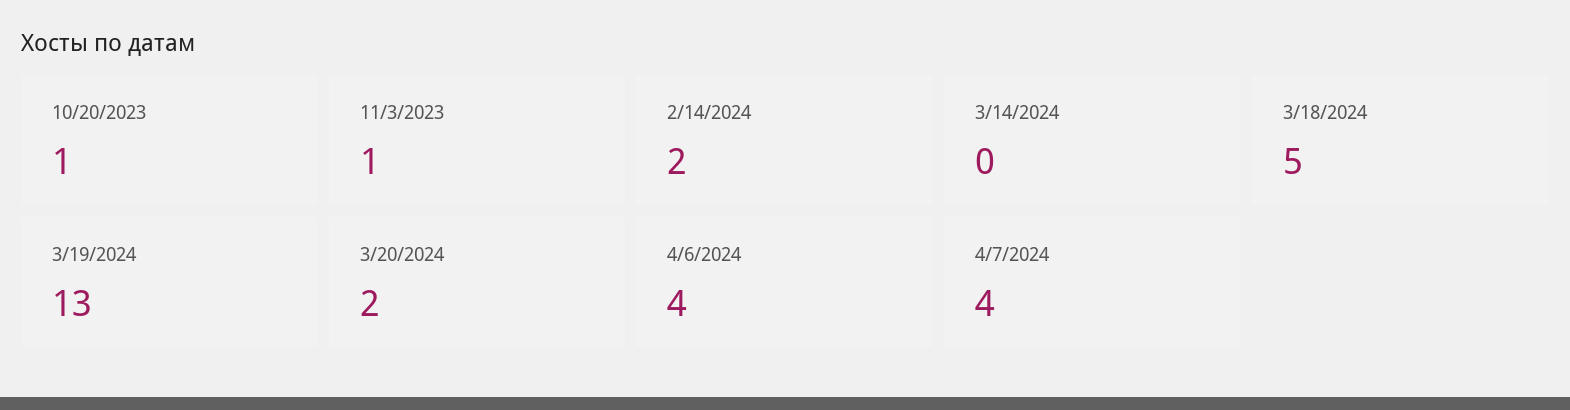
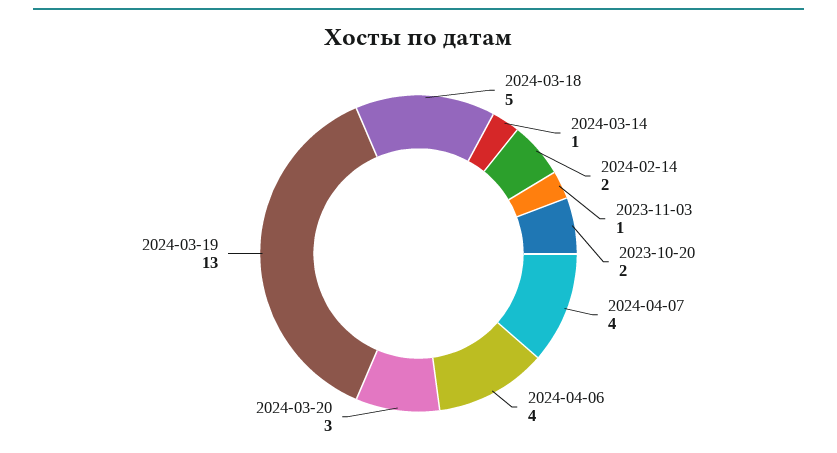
  {
-   "10/20/2023": 1,
+   "10/20/2023": 2,
    "11/3/2023": 1,
    "2/14/2024": 2,
-   "3/14/2024": 0,
+   "3/14/2024": 1,
    "3/18/2024": 5,
    "3/19/2024": 13,
-   "3/20/2024": 2,
+   "3/20/2024": 3,
    "4/6/2024": 4,
    "4/7/2024": 4
  }

